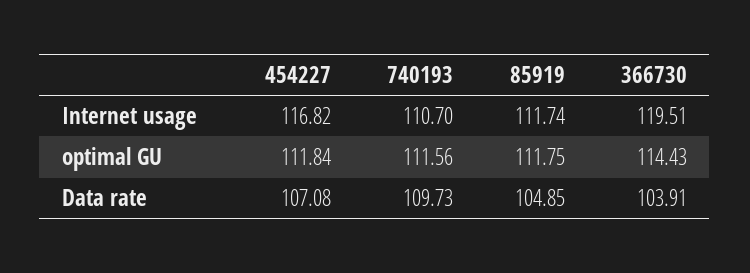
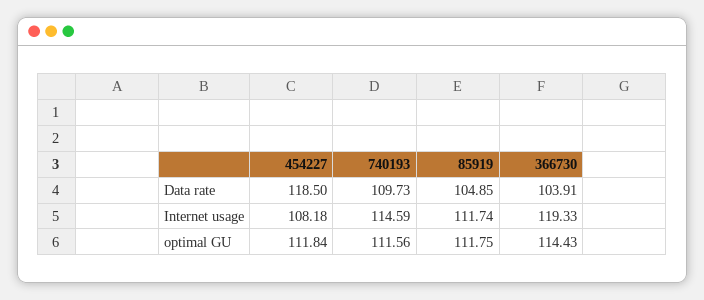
  {
    "454227": {
-     "Internet usage": 116.82,
+     "Internet usage": 108.18,
      "optimal GU": 111.84,
-     "Data rate": 107.08
+     "Data rate": 118.5
    },
    "740193": {
-     "Internet usage": 110.7,
+     "Internet usage": 114.59,
      "optimal GU": 111.56,
      "Data rate": 109.73
    },
    "85919": {
      "Internet usage": 111.74,
      "optimal GU": 111.75,
      "Data rate": 104.85
    },
    "366730": {
-     "Internet usage": 119.51,
+     "Internet usage": 119.33,
      "optimal GU": 114.43,
      "Data rate": 103.91
    }
  }

